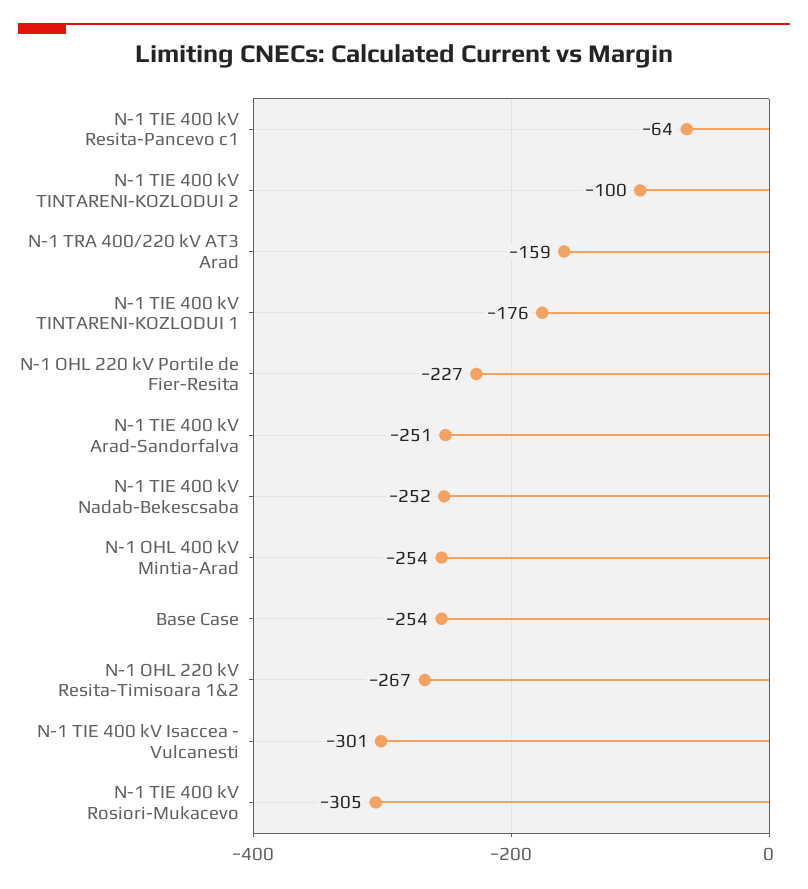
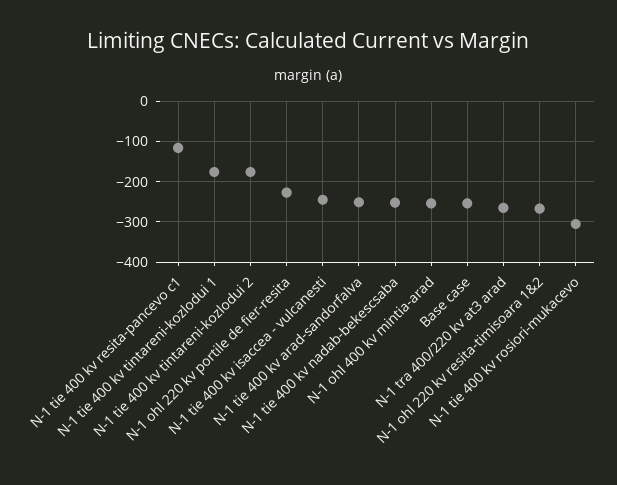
  {
-   "N-1 TIE 400 kV Resita-Pancevo c1": -64,
+   "N-1 TIE 400 kV Resita-Pancevo c1": -120,
-   "N-1 TIE 400 kV TINTARENI-KOZLODUI 2": -100,
+   "N-1 TIE 400 kV TINTARENI-KOZLODUI 2": -180,
-   "N-1 TRA 400/220 kV AT3 Arad": -159,
+   "N-1 TRA 400/220 kV AT3 Arad": -260,
    "N-1 TIE 400 kV TINTARENI-KOZLODUI 1": -176,
    "N-1 OHL 220 kV Portile de Fier-Resita": -227,
    "N-1 TIE 400 kV Arad-Sandorfalva": -251,
    "N-1 TIE 400 kV Nadab-Bekescsaba": -252,
    "N-1 OHL 400 kV Mintia-Arad": -254,
    "Base Case": -254,
    "N-1 OHL 220 kV Resita-Timisoara 1&2": -267,
-   "N-1 TIE 400 kV Isaccea - Vulcanesti": -301,
+   "N-1 TIE 400 kV Isaccea - Vulcanesti": -240,
    "N-1 TIE 400 kV Rosiori-Mukacevo": -305
  }

